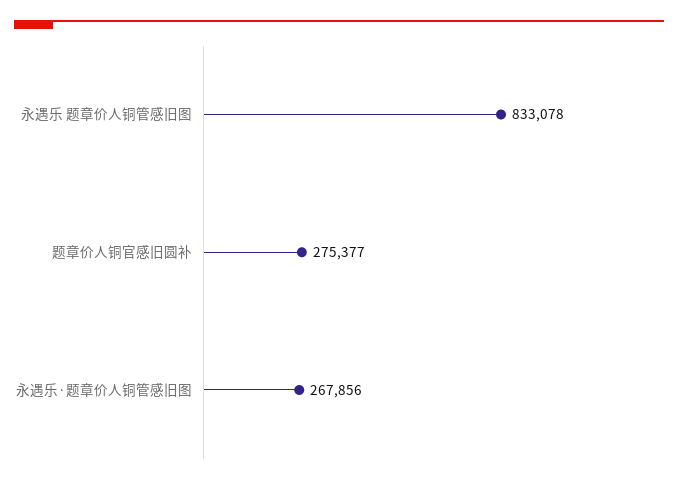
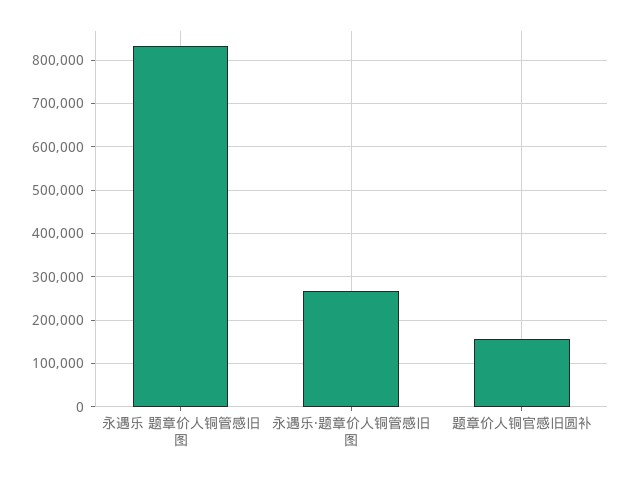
  {
    "永遇乐 题章价人铜管感旧图": 833078,
-   "题章价人铜官感旧圆补": 275377,
+   "题章价人铜官感旧圆补": 160000,
    "永遇乐·题章价人铜管感旧图": 267856
  }

